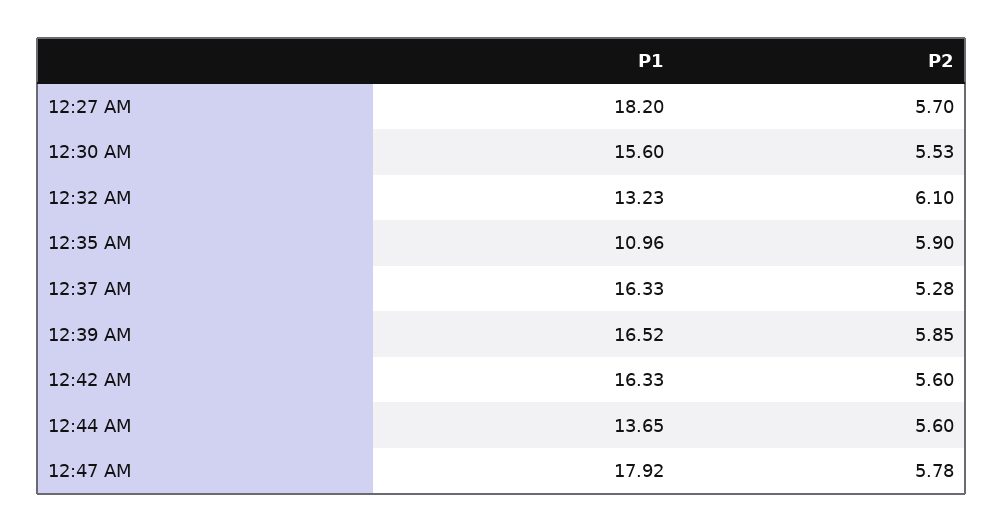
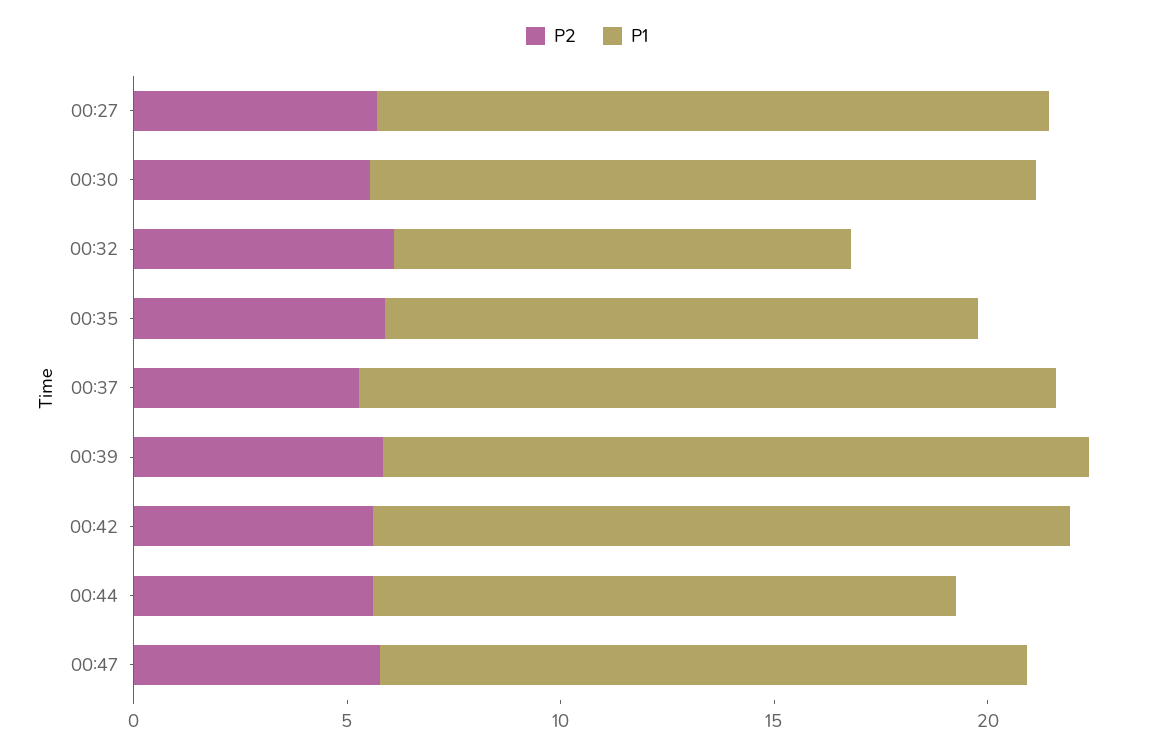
  {
    "P1": {
-     "12:27 AM": 18.2,
+     "12:27 AM": 16,
      "12:30 AM": 15.6,
-     "12:32 AM": 13.23,
+     "12:32 AM": 11,
-     "12:35 AM": 10.96,
+     "12:35 AM": 14,
      "12:37 AM": 16.33,
      "12:39 AM": 16.52,
      "12:42 AM": 16.33,
      "12:44 AM": 13.65,
-     "12:47 AM": 17.92
+     "12:47 AM": 15
    },
    "P2": {
      "12:27 AM": 5.7,
      "12:30 AM": 5.53,
      "12:32 AM": 6.1,
      "12:35 AM": 5.9,
      "12:37 AM": 5.28,
      "12:39 AM": 5.85,
      "12:42 AM": 5.6,
      "12:44 AM": 5.6,
      "12:47 AM": 5.78
    }
  }

